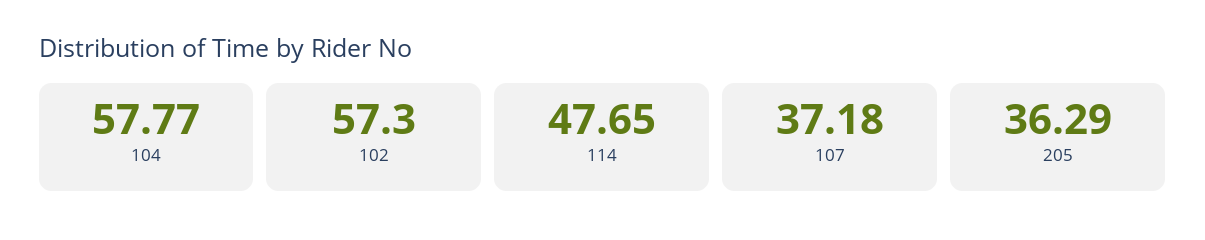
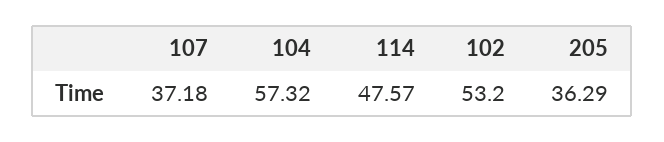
  {
-   "104": 57.77,
+   "104": 57.32,
-   "102": 57.3,
+   "102": 53.2,
-   "114": 47.65,
+   "114": 47.57,
    "107": 37.18,
    "205": 36.29
  }

